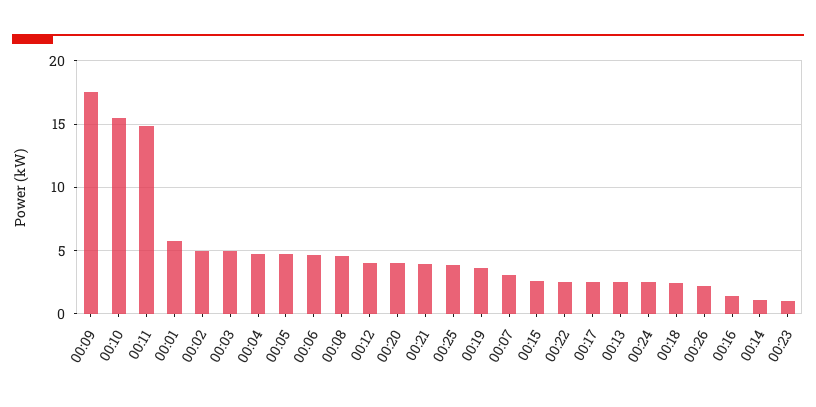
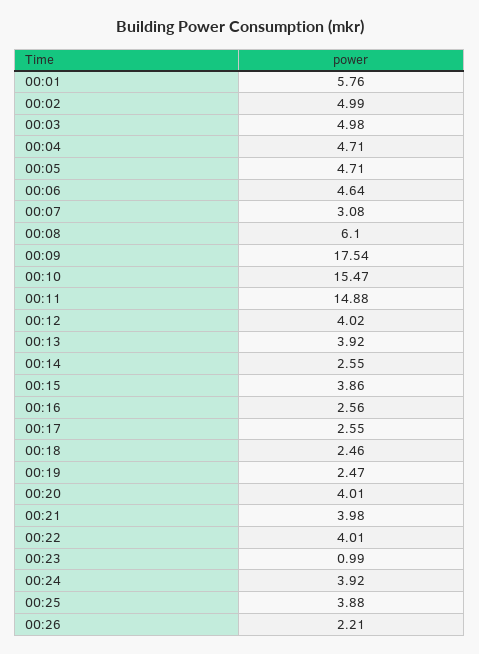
  {
    "00:09": 17.54,
    "00:10": 15.47,
    "00:11": 14.88,
    "00:01": 5.76,
    "00:02": 4.99,
    "00:03": 4.98,
    "00:04": 4.71,
    "00:05": 4.71,
    "00:06": 4.64,
-   "00:08": 4.5,
+   "00:08": 6.1,
    "00:12": 4.02,
    "00:20": 4.01,
    "00:21": 3.98,
    "00:25": 3.88,
-   "00:19": 3.5,
+   "00:19": 2.47,
    "00:07": 3.08,
-   "00:15": 2.5,
+   "00:15": 3.86,
-   "00:22": 2.5,
+   "00:22": 4.01,
    "00:17": 2.55,
-   "00:13": 2.5,
+   "00:13": 3.92,
-   "00:24": 2.5,
+   "00:24": 3.92,
    "00:18": 2.46,
    "00:26": 2.21,
-   "00:16": 1.5,
+   "00:16": 2.56,
-   "00:14": 1,
+   "00:14": 2.55,
    "00:23": 0.99
  }

